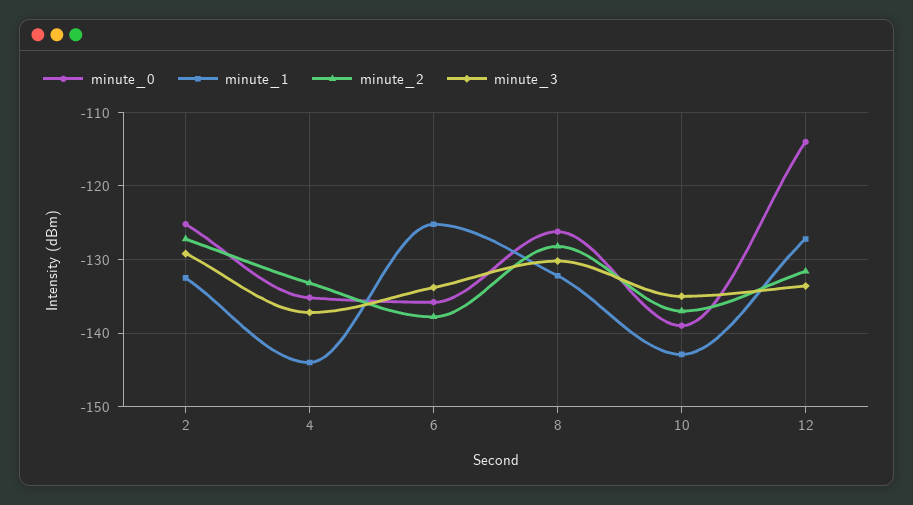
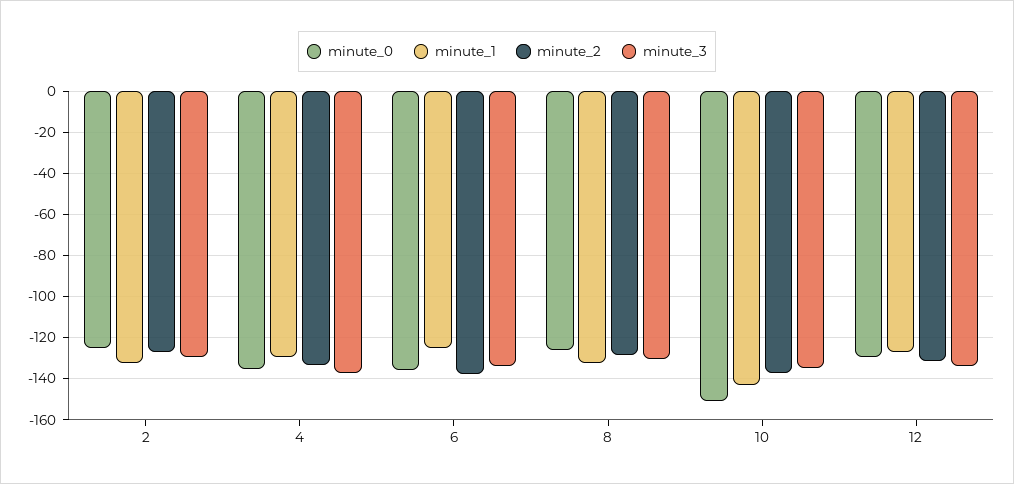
  {
    "minute_0": {
      "2": -125,
      "4": -135,
      "6": -136,
      "8": -126,
-     "10": -139,
+     "10": -150,
-     "12": -114
+     "12": -130
    },
    "minute_1": {
      "2": -133,
-     "4": -144,
+     "4": -130,
      "6": -125,
      "8": -132,
      "10": -143,
      "12": -127
    },
    "minute_2": {
      "2": -127,
      "4": -133,
      "6": -138,
      "8": -128,
      "10": -137,
      "12": -132
    },
    "minute_3": {
      "2": -129,
      "4": -137,
      "6": -134,
      "8": -130,
      "10": -135,
      "12": -134
    }
  }

